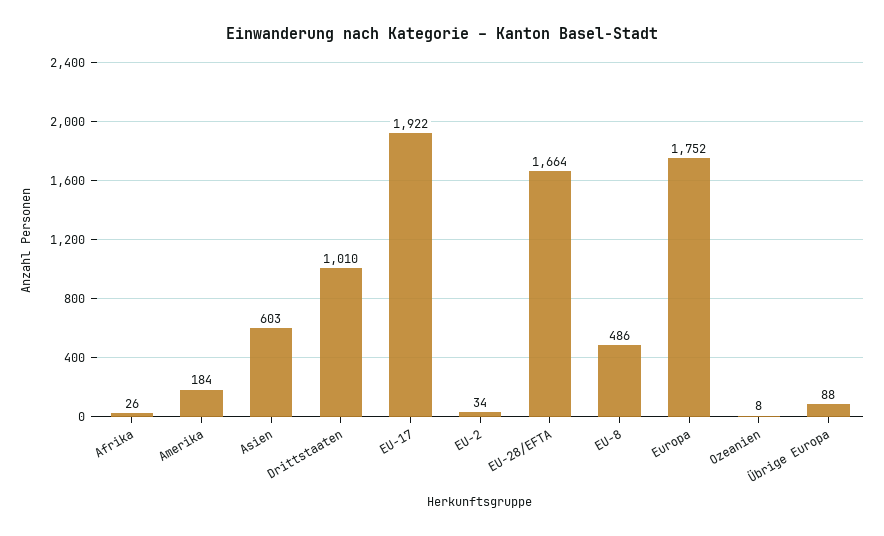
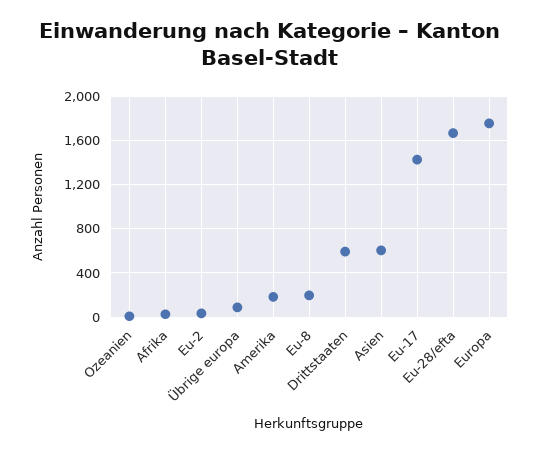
  {
    "Afrika": 26,
    "Amerika": 184,
    "Asien": 603,
-   "Drittstaaten": 1010,
+   "Drittstaaten": 600,
-   "EU-17": 1922,
+   "EU-17": 1400,
    "EU-2": 34,
    "EU-28/EFTA": 1664,
-   "EU-8": 486,
+   "EU-8": 200,
    "Europa": 1752,
    "Ozeanien": 8,
    "Übrige Europa": 88
  }

